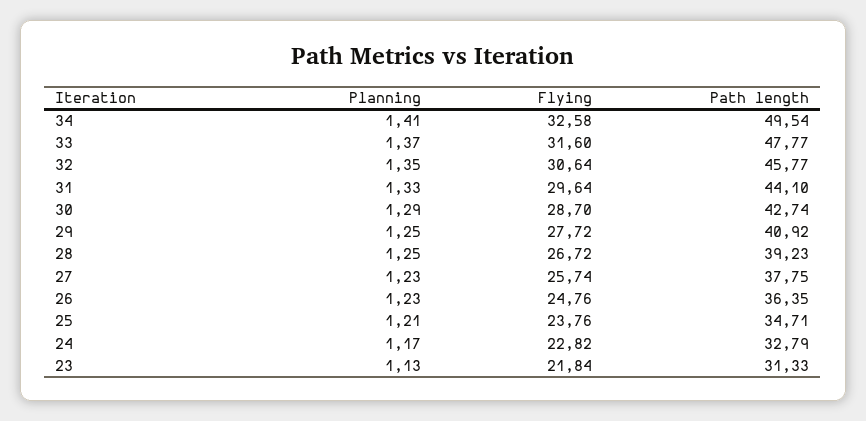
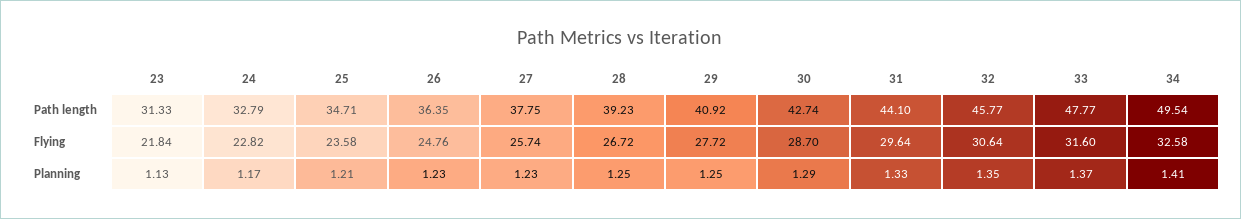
  {
    "Planning": {
      "34": 1.41,
      "33": 1.37,
      "32": 1.35,
      "31": 1.33,
      "30": 1.29,
      "29": 1.25,
      "28": 1.25,
      "27": 1.23,
      "26": 1.23,
      "25": 1.21,
      "24": 1.17,
      "23": 1.13
    },
    "Flying": {
      "34": 32.58,
      "33": 31.6,
      "32": 30.64,
      "31": 29.64,
      "30": 28.7,
      "29": 27.72,
      "28": 26.72,
      "27": 25.74,
      "26": 24.76,
-     "25": 23.76,
+     "25": 23.58,
      "24": 22.82,
      "23": 21.84
    },
    "Path length": {
      "34": 49.54,
      "33": 47.77,
      "32": 45.77,
      "31": 44.1,
      "30": 42.74,
      "29": 40.92,
      "28": 39.23,
      "27": 37.75,
      "26": 36.35,
      "25": 34.71,
      "24": 32.79,
      "23": 31.33
    }
  }

